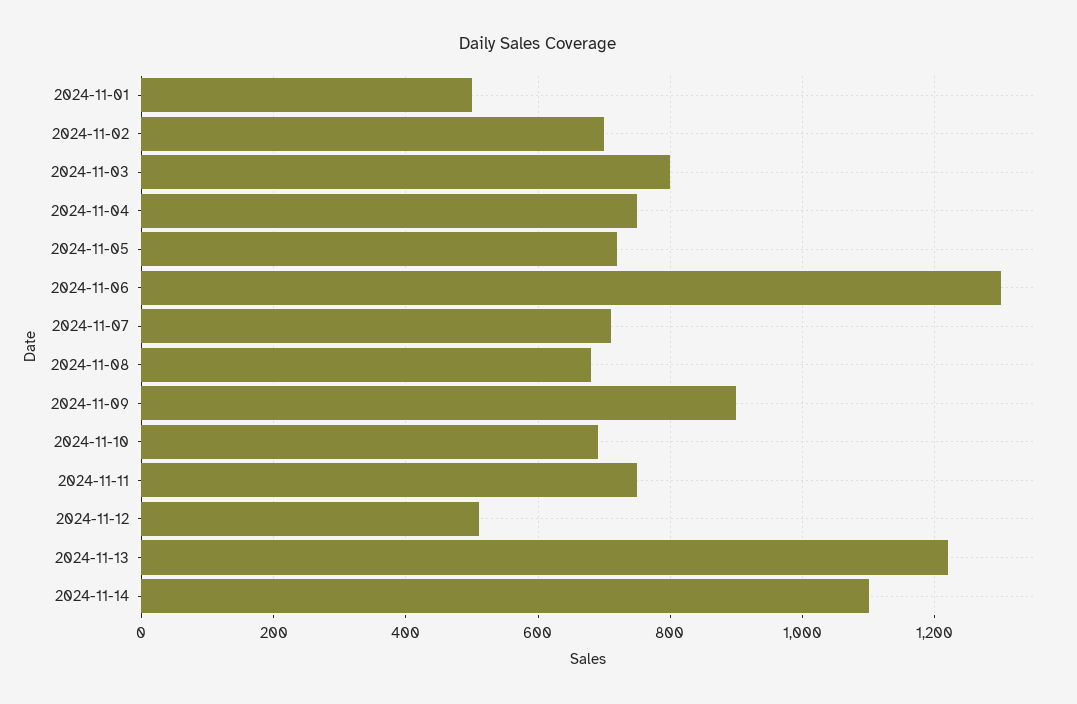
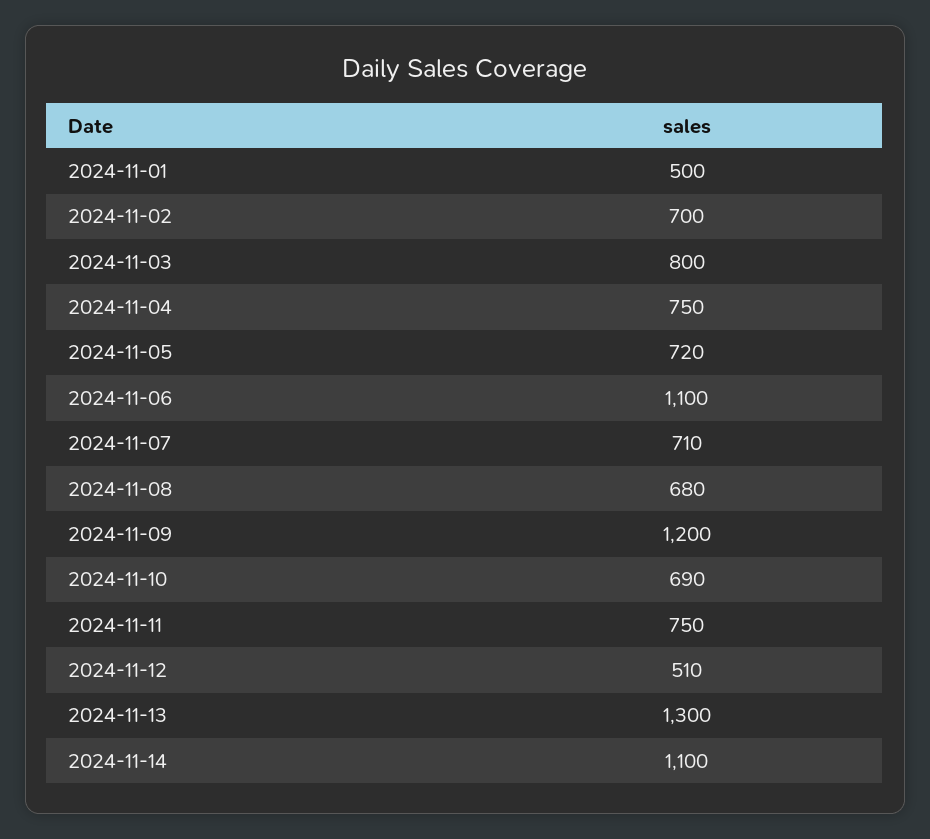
  {
    "2024-11-01": 500,
    "2024-11-02": 700,
    "2024-11-03": 800,
    "2024-11-04": 750,
    "2024-11-05": 720,
-   "2024-11-06": 1300,
+   "2024-11-06": 1100,
    "2024-11-07": 710,
    "2024-11-08": 680,
-   "2024-11-09": 900,
+   "2024-11-09": 1200,
    "2024-11-10": 690,
    "2024-11-11": 750,
    "2024-11-12": 510,
-   "2024-11-13": 1220,
+   "2024-11-13": 1300,
    "2024-11-14": 1100
  }

